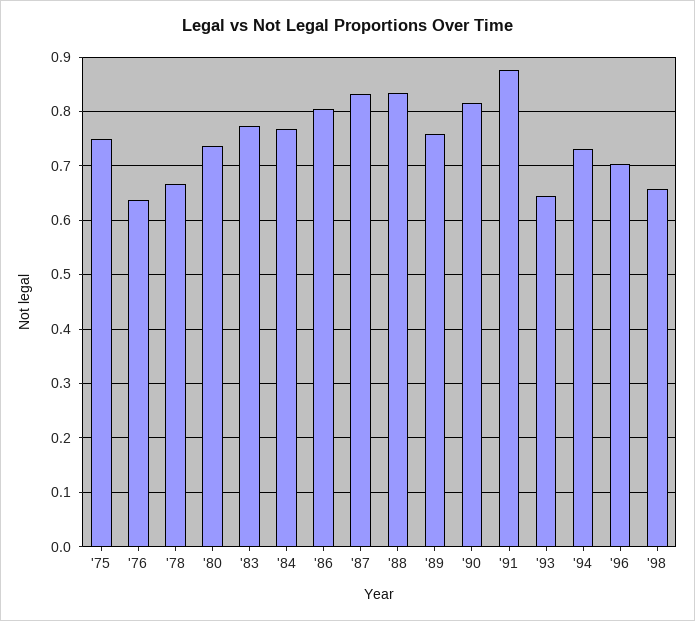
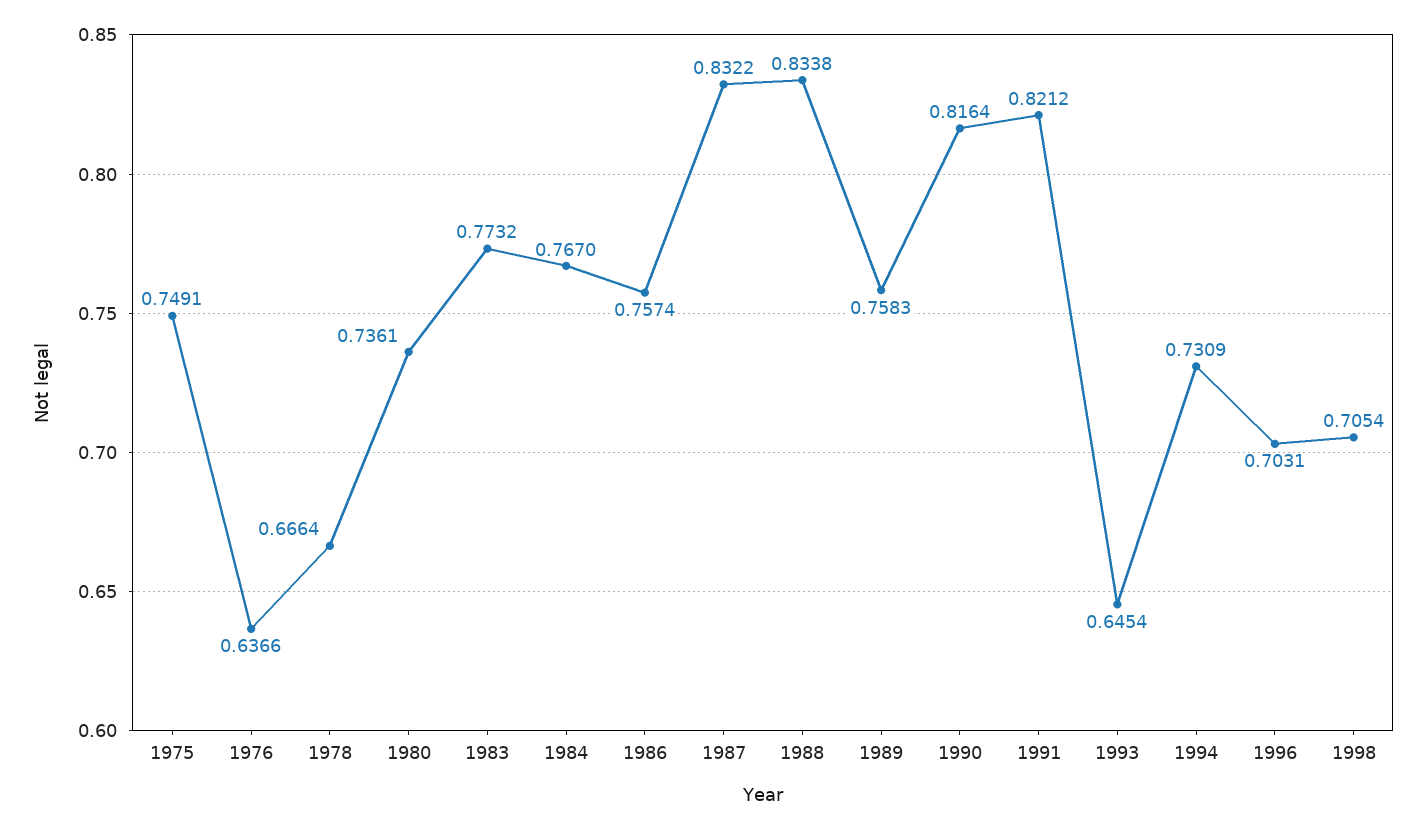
  {
    "'75": 0.7491,
    "'76": 0.6366,
    "'78": 0.6664,
    "'80": 0.7361,
    "'83": 0.7732,
    "'84": 0.767,
-   "'86": 0.8,
+   "'86": 0.7574,
    "'87": 0.8322,
    "'88": 0.8338,
    "'89": 0.7583,
    "'90": 0.8164,
-   "'91": 0.88,
+   "'91": 0.8212,
    "'93": 0.6454,
    "'94": 0.7309,
    "'96": 0.7031,
-   "'98": 0.66
+   "'98": 0.7054
  }

